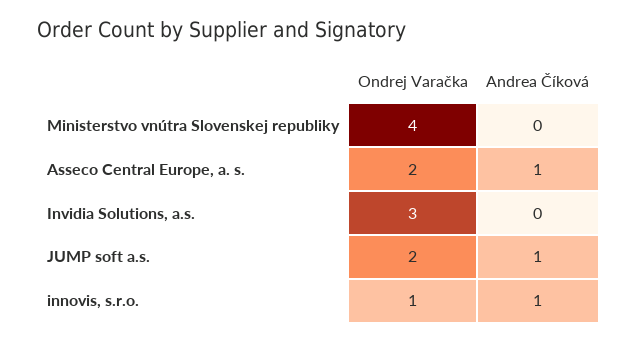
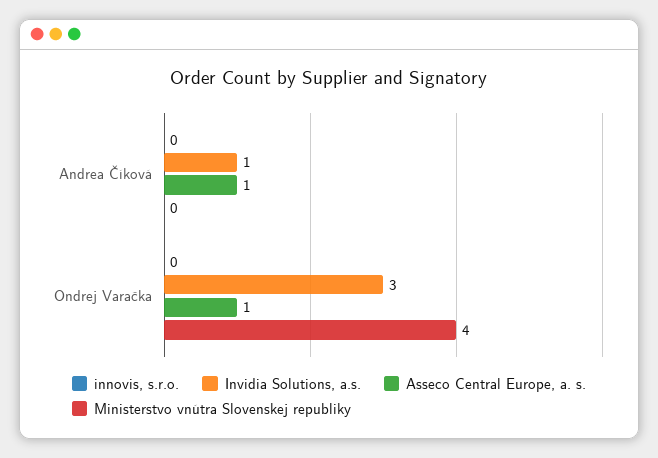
  {
    "Ministerstvo vnútra Slovenskej republiky": {
      "Ondrej Varačka": 4,
      "Andrea Číková": 0
    },
    "Asseco Central Europe, a. s.": {
-     "Ondrej Varačka": 2,
+     "Ondrej Varačka": 1,
      "Andrea Číková": 1
    },
    "Invidia Solutions, a.s.": {
      "Ondrej Varačka": 3,
-     "Andrea Číková": 0
+     "Andrea Číková": 1
    },
-   "JUMP soft a.s.": {
-     "Ondrej Varačka": 2,
-     "Andrea Číková": 1
-   },
    "innovis, s.r.o.": {
-     "Ondrej Varačka": 1,
+     "Ondrej Varačka": 0,
-     "Andrea Číková": 1
+     "Andrea Číková": 0
    }
  }

